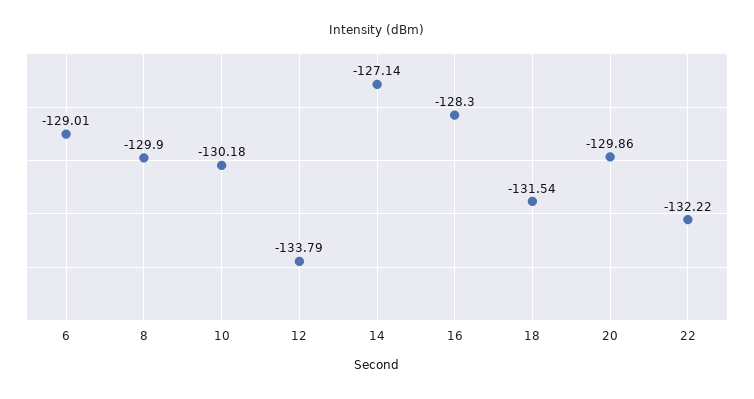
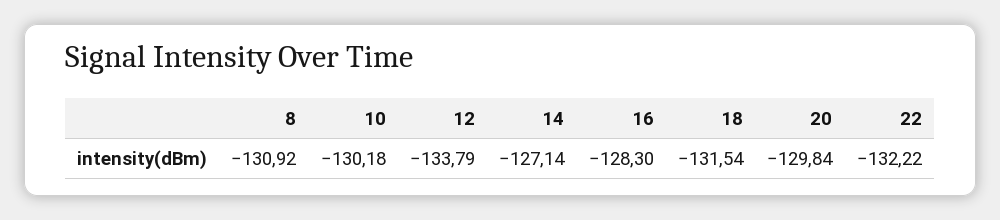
  {
-   "6": -129.01,
-   "8": -129.9,
+   "8": -130.92,
    "10": -130.18,
    "12": -133.79,
    "14": -127.14,
    "16": -128.3,
    "18": -131.54,
-   "20": -129.86,
+   "20": -129.84,
    "22": -132.22
  }

